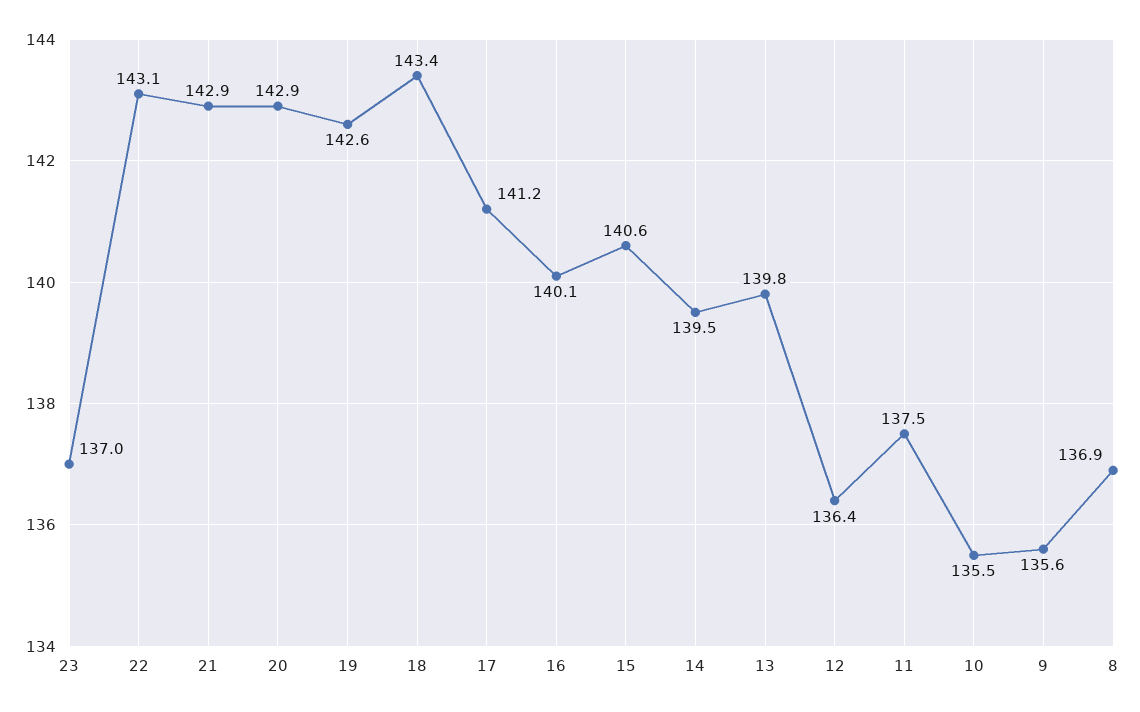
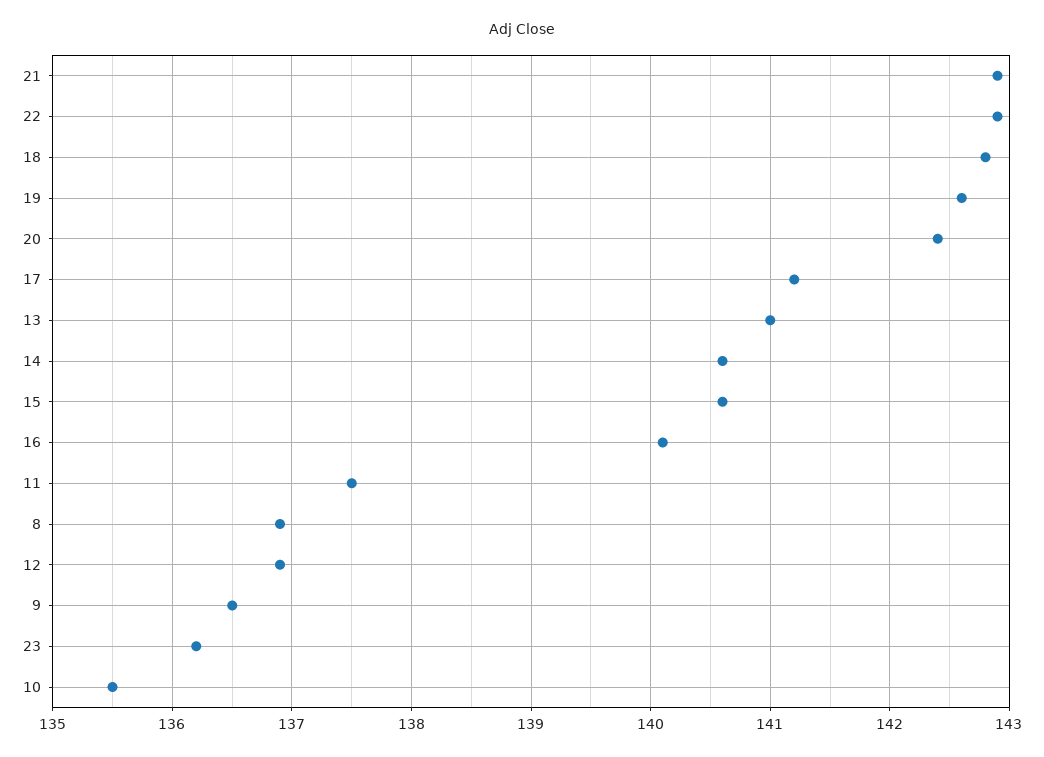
  {
-   "23": 137,
+   "23": 136.2,
-   "22": 143.1,
+   "22": 142.9,
    "21": 142.9,
-   "20": 142.9,
+   "20": 142.4,
    "19": 142.6,
-   "18": 143.4,
+   "18": 142.8,
    "17": 141.2,
    "16": 140.1,
    "15": 140.6,
-   "14": 139.5,
+   "14": 140.6,
-   "13": 139.8,
+   "13": 141,
-   "12": 136.4,
+   "12": 136.9,
    "11": 137.5,
    "10": 135.5,
-   "9": 135.6,
+   "9": 136.5,
    "8": 136.9
  }

